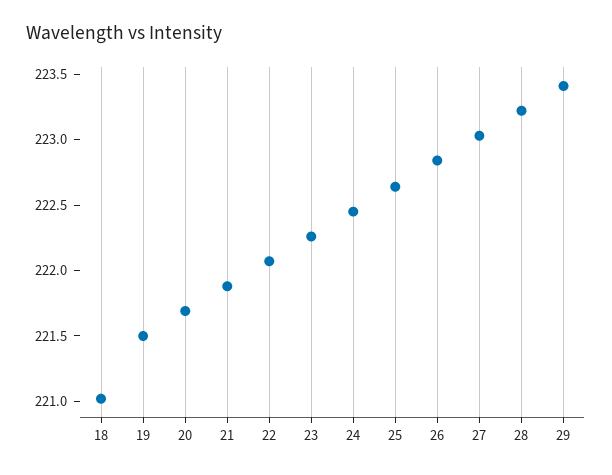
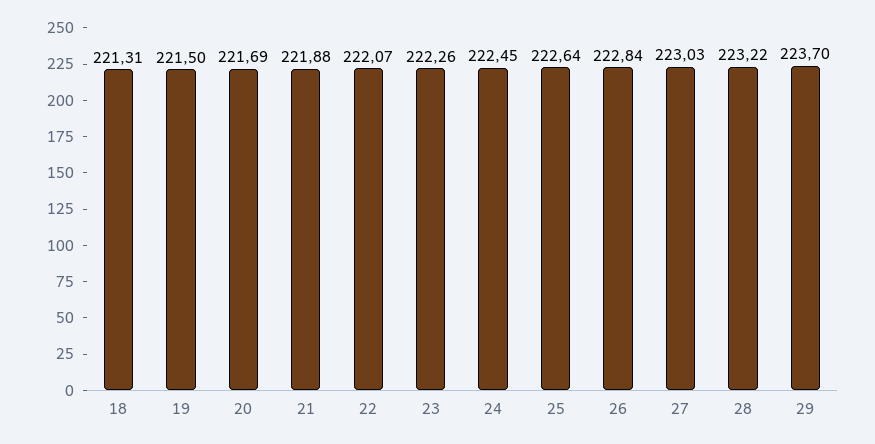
  {
-   "18": 221,
+   "18": 221.31,
    "19": 221.5,
    "20": 221.69,
    "21": 221.88,
    "22": 222.07,
    "23": 222.26,
    "24": 222.45,
    "25": 222.64,
    "26": 222.84,
    "27": 223.03,
    "28": 223.22,
-   "29": 223.4
+   "29": 223.7
  }

